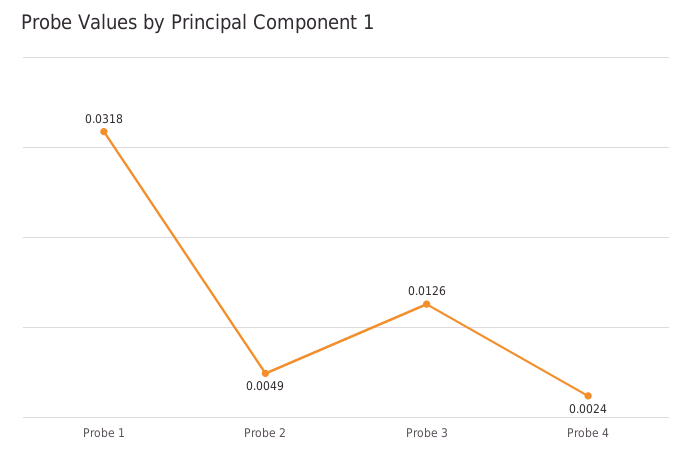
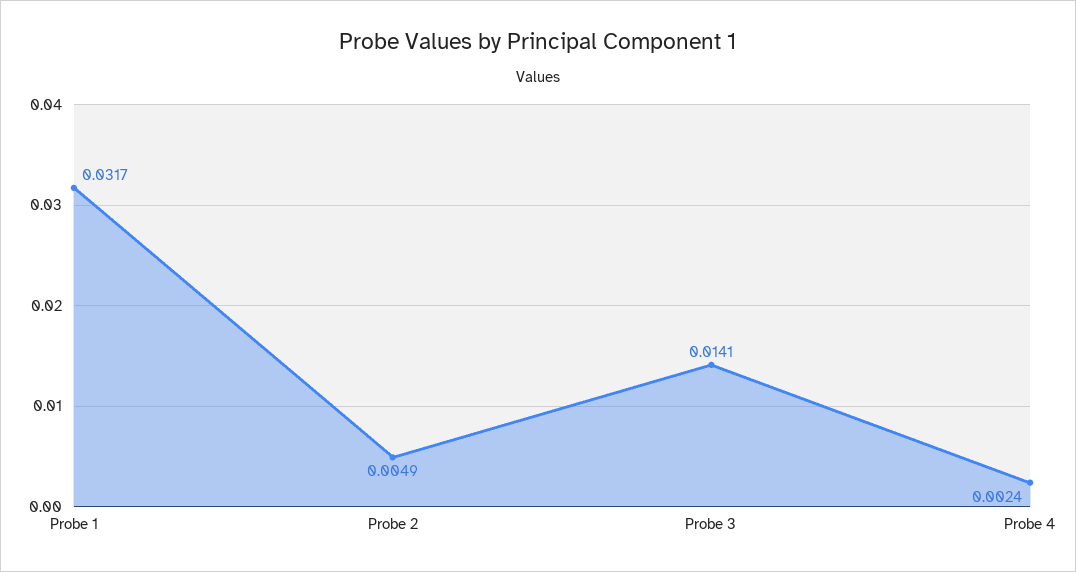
  {
-   "Probe 1": 0.0318,
+   "Probe 1": 0.0317,
    "Probe 2": 0.0049,
-   "Probe 3": 0.0126,
+   "Probe 3": 0.0141,
    "Probe 4": 0.0024
  }

